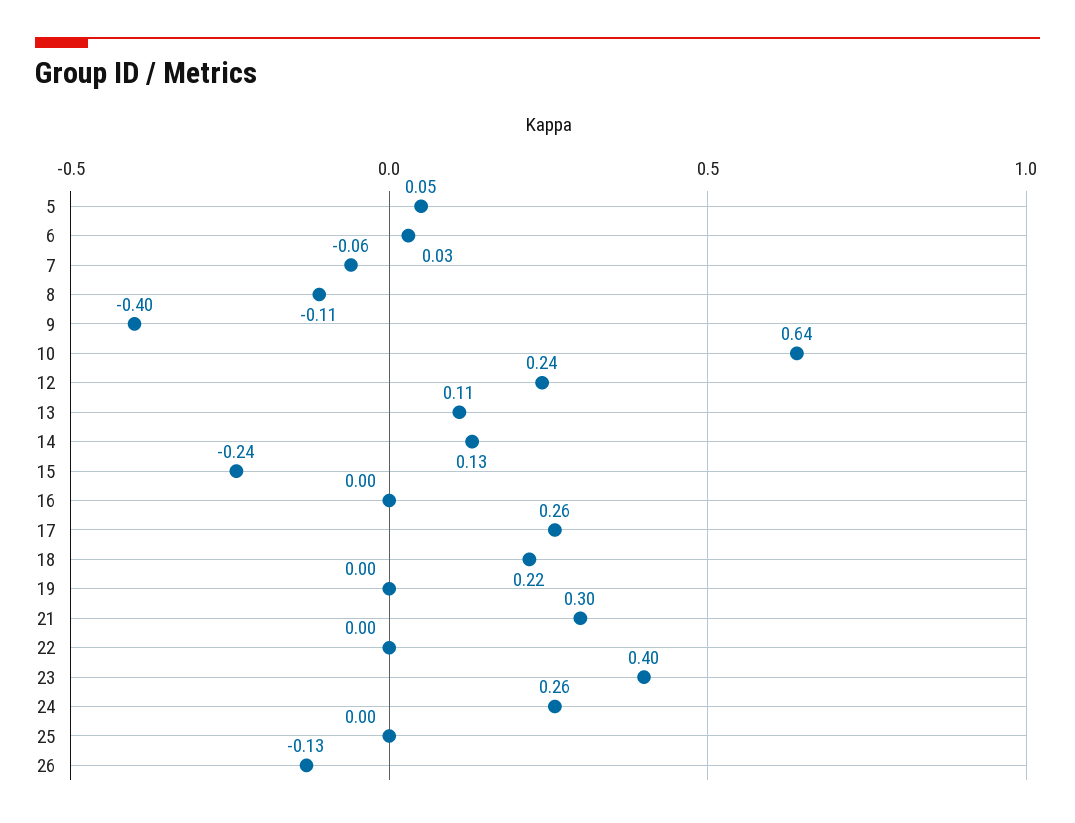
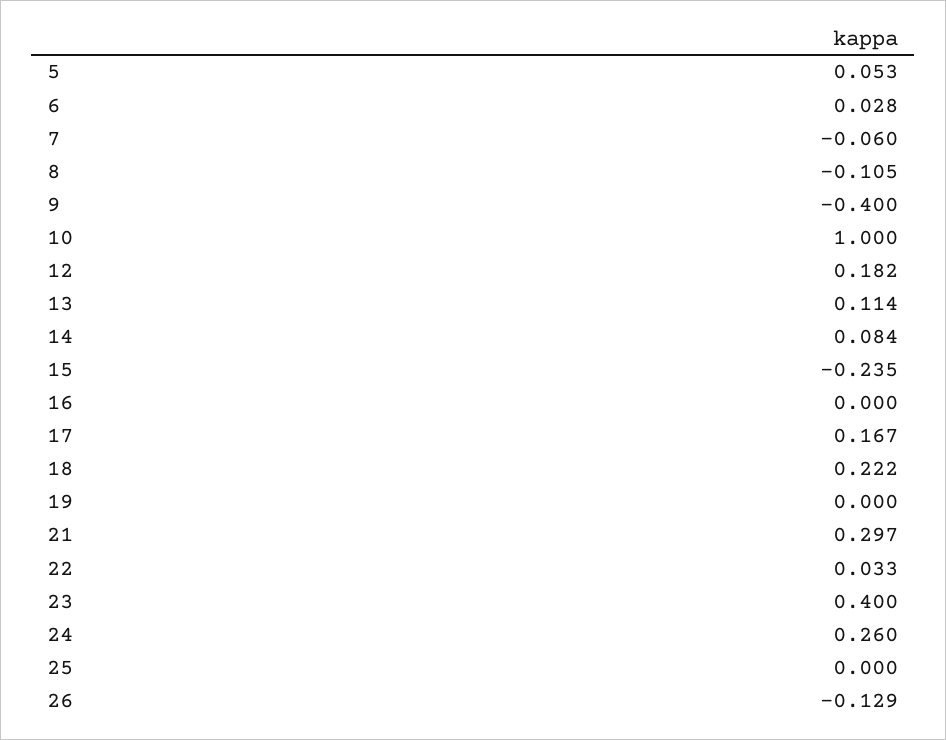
  {
    "5": 0.053,
    "6": 0.028,
    "7": -0.06,
    "8": -0.105,
    "9": -0.4,
-   "10": 0.64,
+   "10": 1,
-   "12": 0.24,
+   "12": 0.182,
    "13": 0.114,
-   "14": 0.13,
+   "14": 0.084,
    "15": -0.235,
    "16": 0,
-   "17": 0.26,
+   "17": 0.167,
    "18": 0.222,
    "19": 0,
    "21": 0.297,
-   "22": 0,
+   "22": 0.033,
    "23": 0.4,
    "24": 0.26,
    "25": 0,
    "26": -0.129
  }

